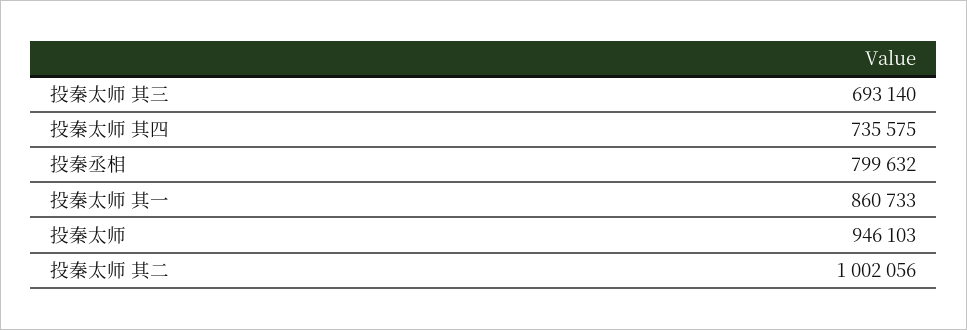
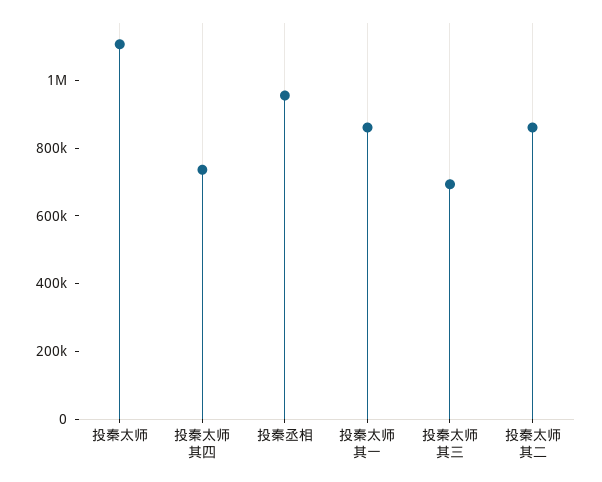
  {
    "投秦太师 其三": 693140,
    "投秦太师 其四": 735575,
-   "投秦丞相": 799632,
+   "投秦丞相": 950000,
    "投秦太师 其一": 860733,
-   "投秦太师": 946103,
+   "投秦太师": 1100000,
-   "投秦太师 其二": 1002056
+   "投秦太师 其二": 850000
  }

